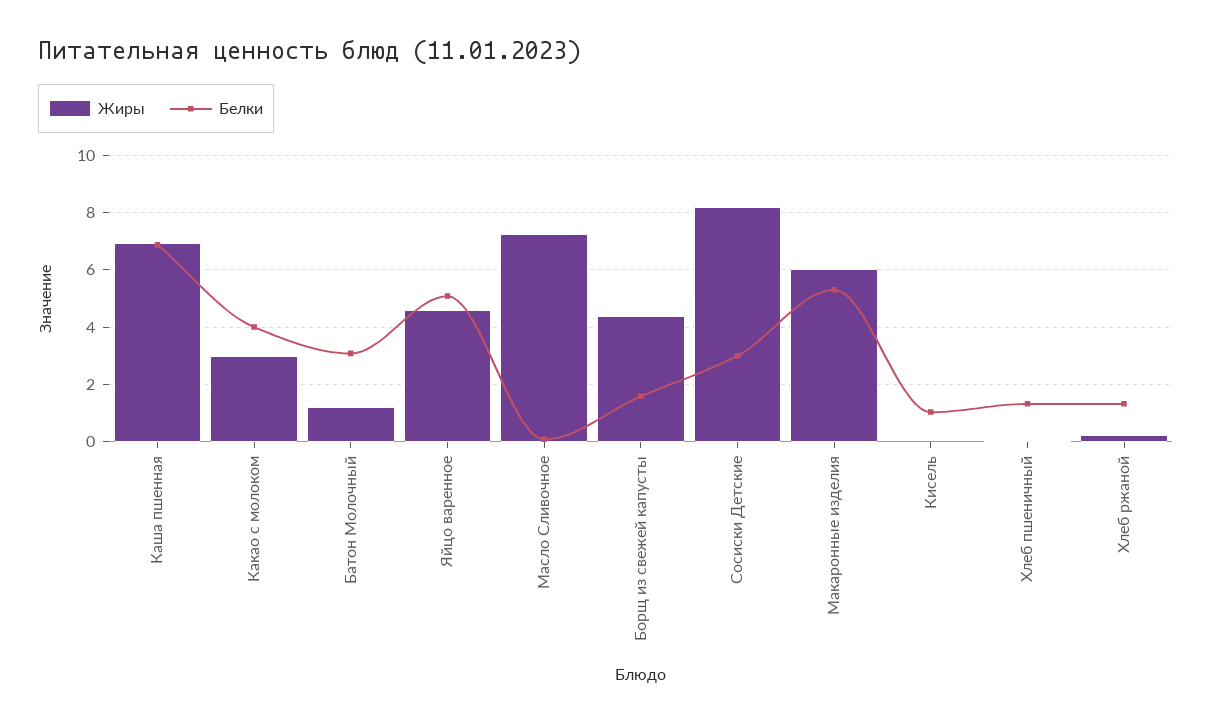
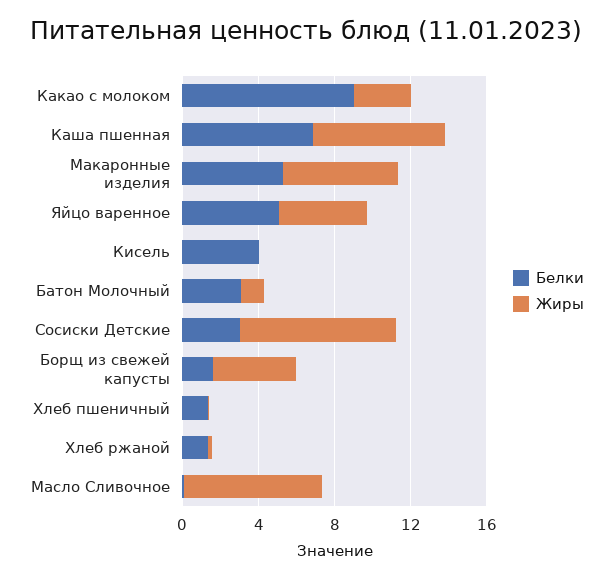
  {
    "Жиры": {
      "Каша пшенная": 7,
      "Какао с молоком": 3,
      "Батон Молочный": 1.25,
      "Яйцо варенное": 4.5,
      "Масло Сливочное": 7.25,
      "Борщ из свежей капусты": 4.5,
      "Сосиски Детские": 8.25,
      "Макаронные изделия": 6,
      "Кисель": 0,
      "Хлеб пшеничный": 0,
      "Хлеб ржаной": 0.25
    },
    "Белки": {
      "Каша пшенная": 6.75,
-     "Какао с молоком": 4,
+     "Какао с молоком": 9,
      "Батон Молочный": 3,
      "Яйцо варенное": 5,
      "Масло Сливочное": 0,
      "Борщ из свежей капусты": 1.5,
      "Сосиски Детские": 3,
      "Макаронные изделия": 5.25,
-     "Кисель": 1,
+     "Кисель": 4,
      "Хлеб пшеничный": 1.25,
      "Хлеб ржаной": 1.25
    }
  }

